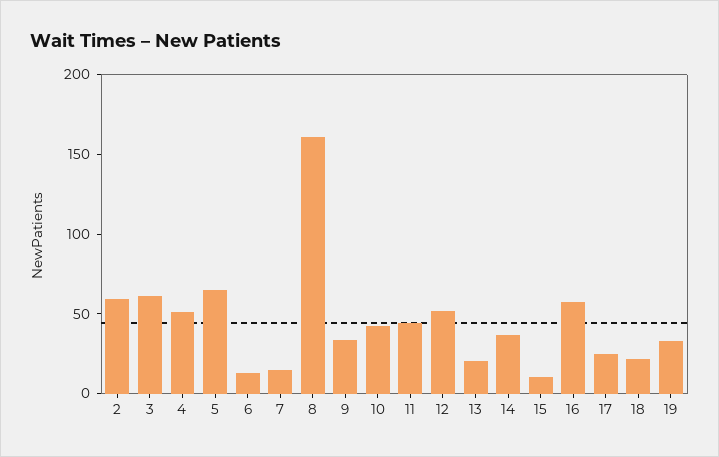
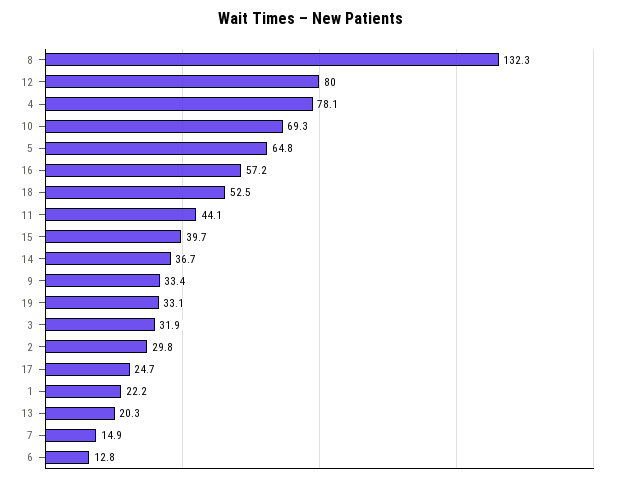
  {
-   "2": 60,
+   "2": 29.8,
-   "3": 60,
+   "3": 31.9,
-   "4": 50,
+   "4": 78.1,
    "5": 64.8,
    "6": 12.8,
    "7": 14.9,
-   "8": 160,
+   "8": 132.3,
    "9": 33.4,
-   "10": 40,
+   "10": 69.3,
    "11": 44.1,
-   "12": 50,
+   "12": 80,
    "13": 20.3,
    "14": 36.7,
-   "15": 10,
+   "15": 39.7,
    "16": 57.2,
    "17": 24.7,
-   "18": 20,
+   "18": 52.5,
-   "19": 33.1
+   "19": 33.1,
+   "1": 22.2
  }

